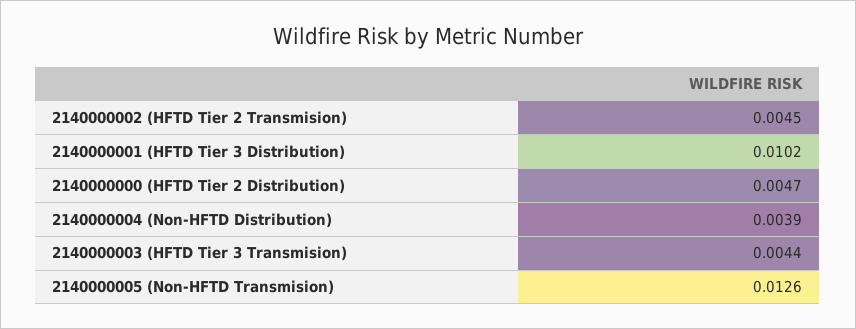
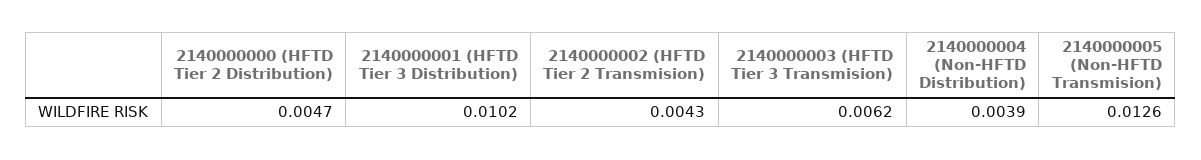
  {
-   "2140000002 (HFTD Tier 2 Transmision)": 0.0045,
+   "2140000002 (HFTD Tier 2 Transmision)": 0.0043,
    "2140000001 (HFTD Tier 3 Distribution)": 0.0102,
    "2140000000 (HFTD Tier 2 Distribution)": 0.0047,
    "2140000004 (Non-HFTD Distribution)": 0.0039,
-   "2140000003 (HFTD Tier 3 Transmision)": 0.0044,
+   "2140000003 (HFTD Tier 3 Transmision)": 0.0062,
    "2140000005 (Non-HFTD Transmision)": 0.0126
  }

